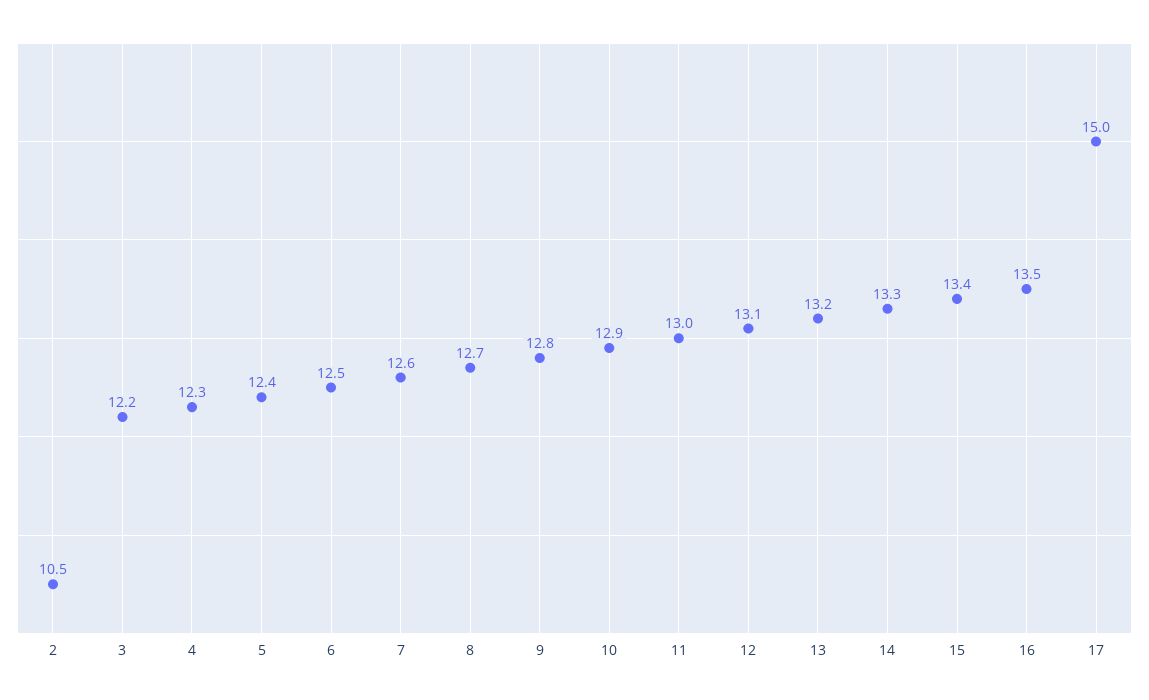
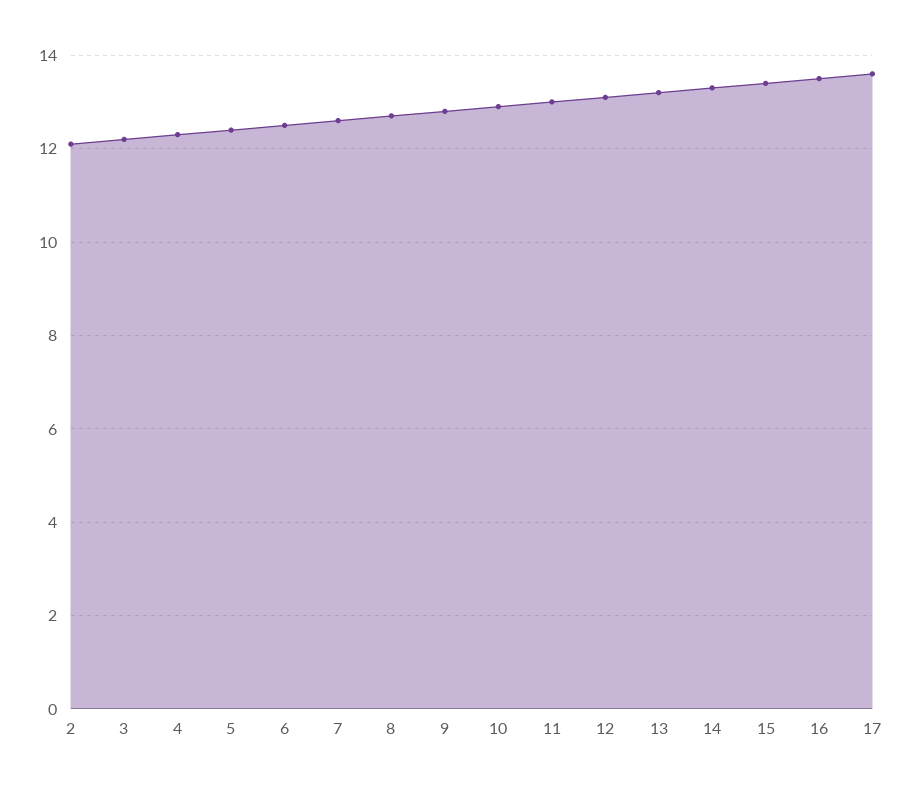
  {
-   "2": 10.5,
+   "2": 12,
    "3": 12.2,
    "4": 12.3,
    "5": 12.4,
    "6": 12.5,
    "7": 12.6,
    "8": 12.7,
    "9": 12.8,
    "10": 12.9,
    "11": 13,
    "12": 13.1,
    "13": 13.2,
    "14": 13.3,
    "15": 13.4,
    "16": 13.5,
-   "17": 15
+   "17": 13.5
  }

